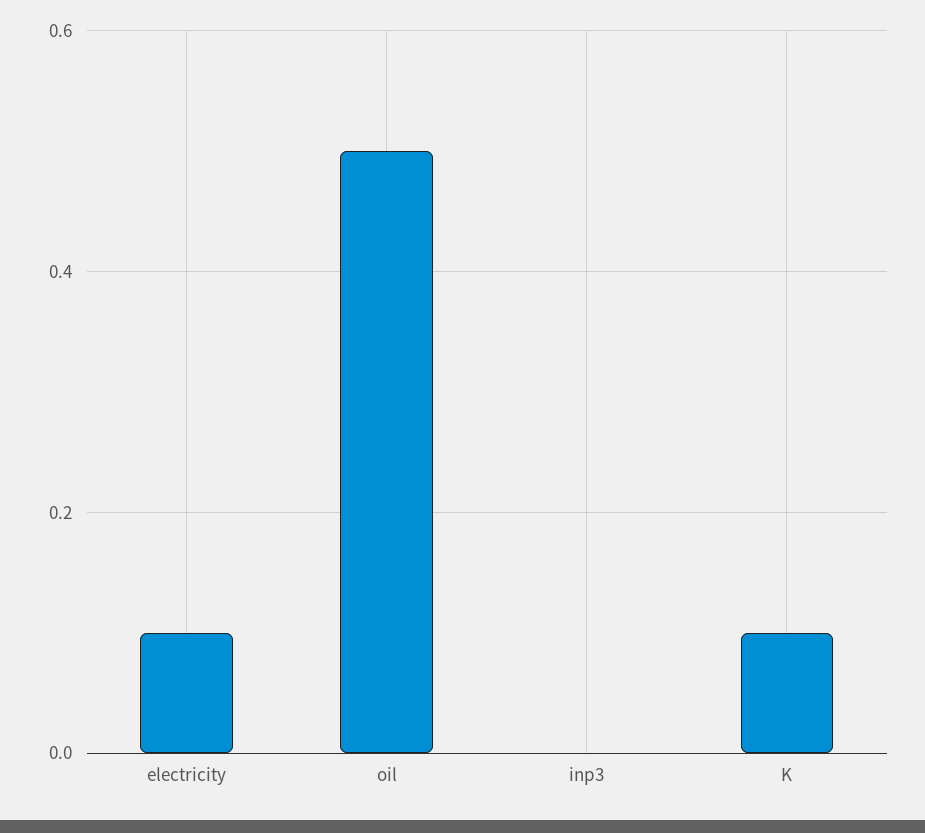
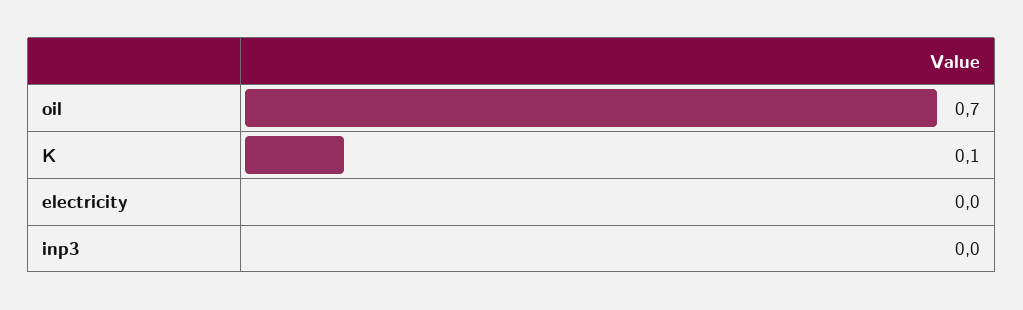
  {
-   "electricity": 0.1,
+   "electricity": 0,
-   "oil": 0.5,
+   "oil": 0.7,
    "inp3": 0,
    "K": 0.1
  }

